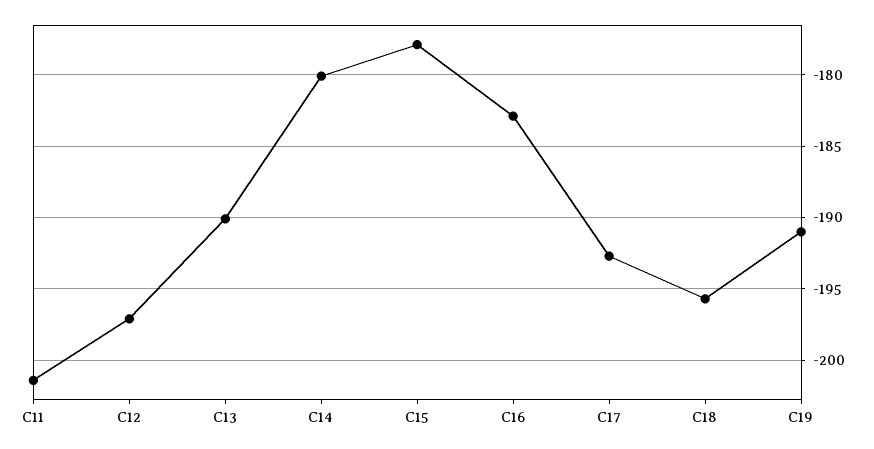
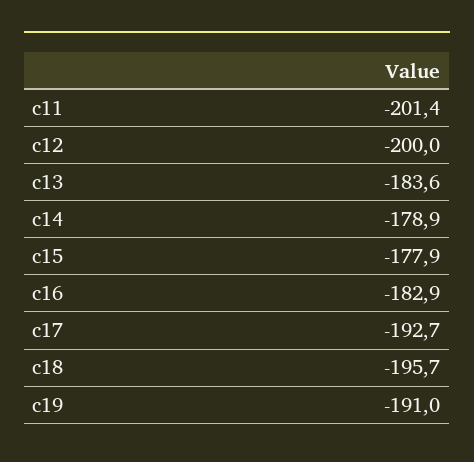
  {
    "C11": -201.4,
-   "C12": -197,
+   "C12": -200,
-   "C13": -190,
+   "C13": -183.6,
-   "C14": -180,
+   "C14": -178.9,
    "C15": -177.9,
    "C16": -182.9,
    "C17": -192.7,
    "C18": -195.7,
    "C19": -191
  }

